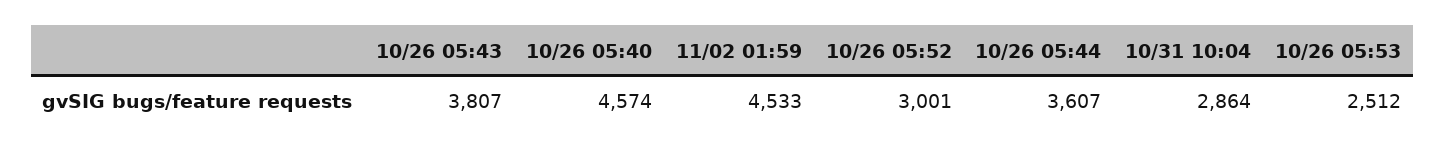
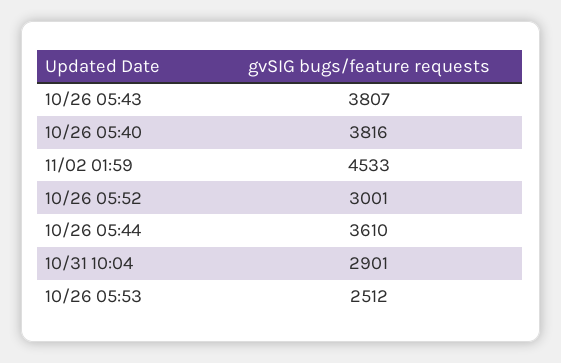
  {
    "10/26 05:43": 3807,
-   "10/26 05:40": 4574,
+   "10/26 05:40": 3816,
    "11/02 01:59": 4533,
    "10/26 05:52": 3001,
-   "10/26 05:44": 3607,
+   "10/26 05:44": 3610,
-   "10/31 10:04": 2864,
+   "10/31 10:04": 2901,
    "10/26 05:53": 2512
  }

